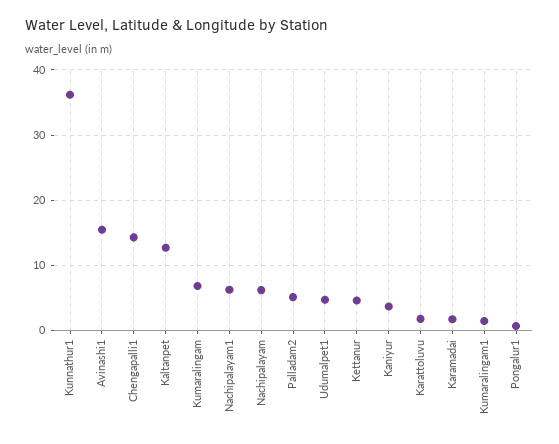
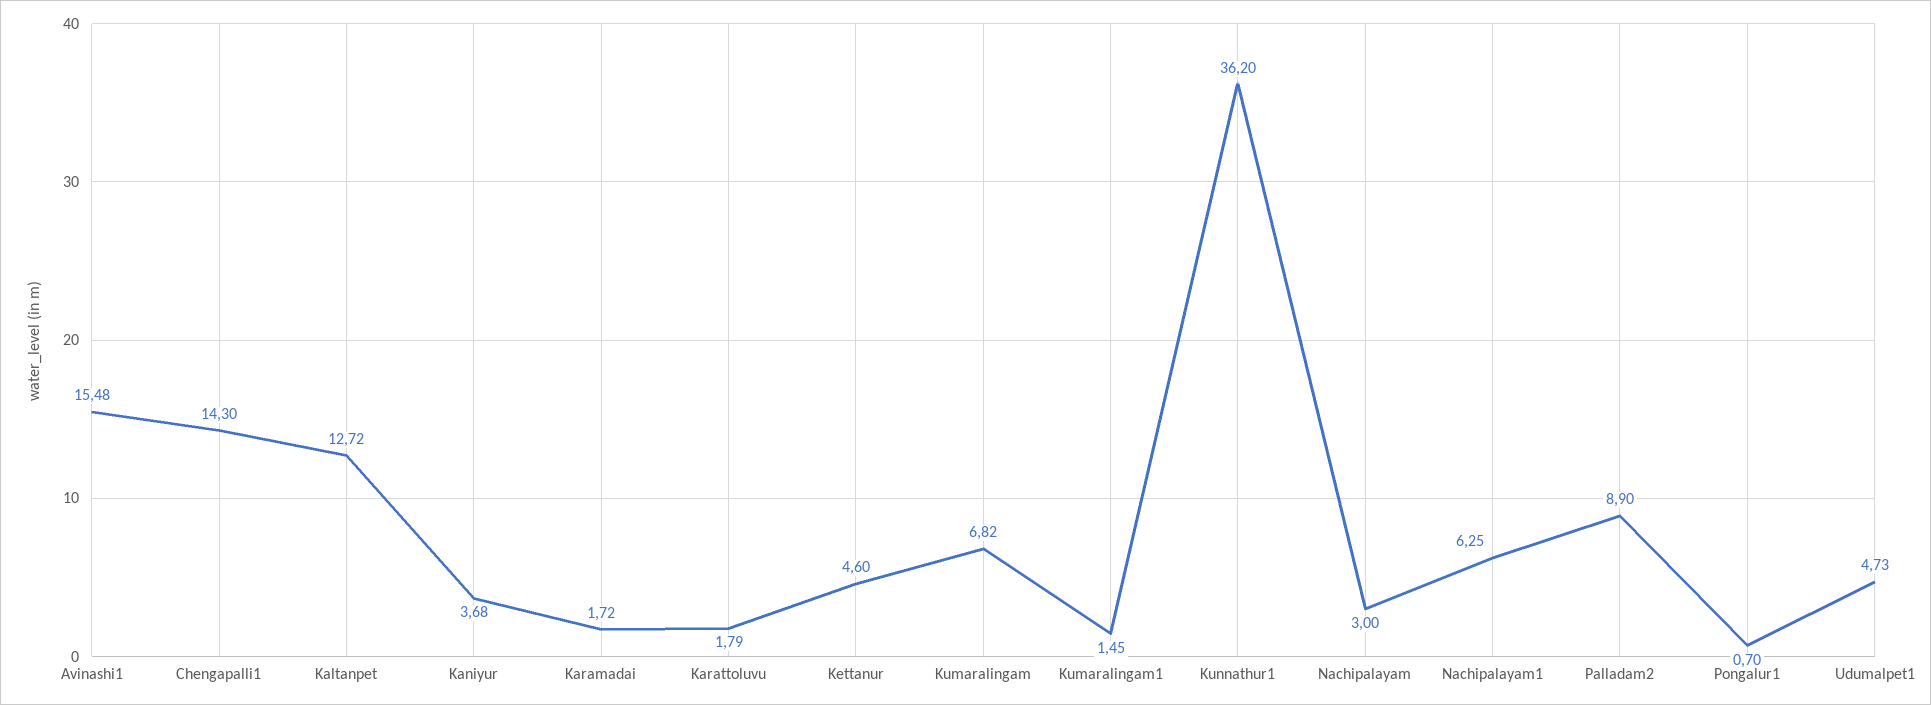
  {
    "Kunnathur1": 36.2,
    "Avinashi1": 15.48,
    "Chengapalli1": 14.3,
    "Kaltanpet": 12.72,
    "Kumaralingam": 6.82,
    "Nachipalayam1": 6.25,
-   "Nachipalayam": 6,
+   "Nachipalayam": 3,
-   "Palladam2": 5,
+   "Palladam2": 8.9,
    "Udumalpet1": 4.73,
    "Kettanur": 4.6,
    "Kaniyur": 3.68,
    "Karattoluvu": 1.79,
    "Karamadai": 1.72,
    "Kumaralingam1": 1.45,
    "Pongalur1": 0.7
  }

